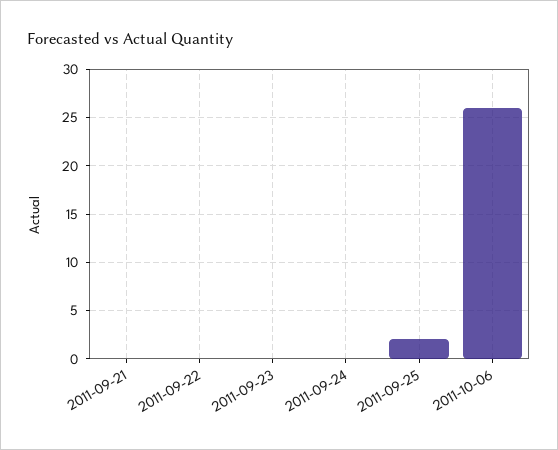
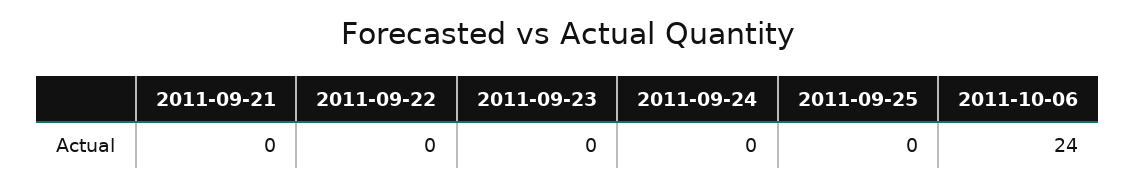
  {
    "2011-09-21": 0,
    "2011-09-22": 0,
    "2011-09-23": 0,
    "2011-09-24": 0,
-   "2011-09-25": 2,
+   "2011-09-25": 0,
-   "2011-10-06": 26
+   "2011-10-06": 24
  }

